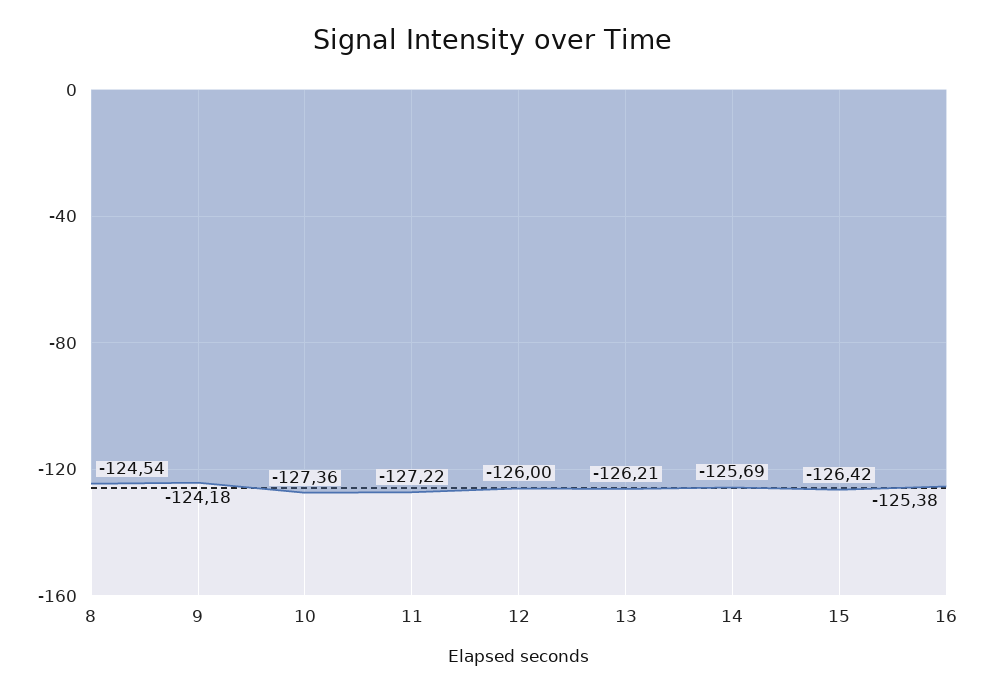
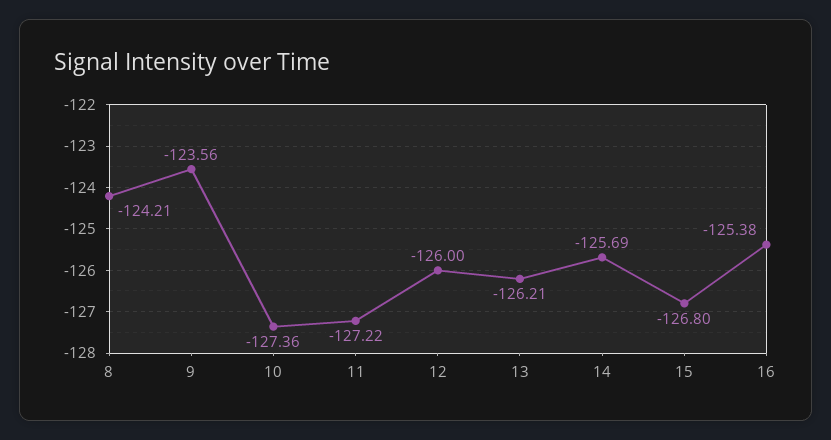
  {
-   "8": -124.54,
+   "8": -124.21,
-   "9": -124.18,
+   "9": -123.56,
    "10": -127.36,
    "11": -127.22,
    "12": -126,
    "13": -126.21,
    "14": -125.69,
-   "15": -126.42,
+   "15": -126.8,
    "16": -125.38
  }

